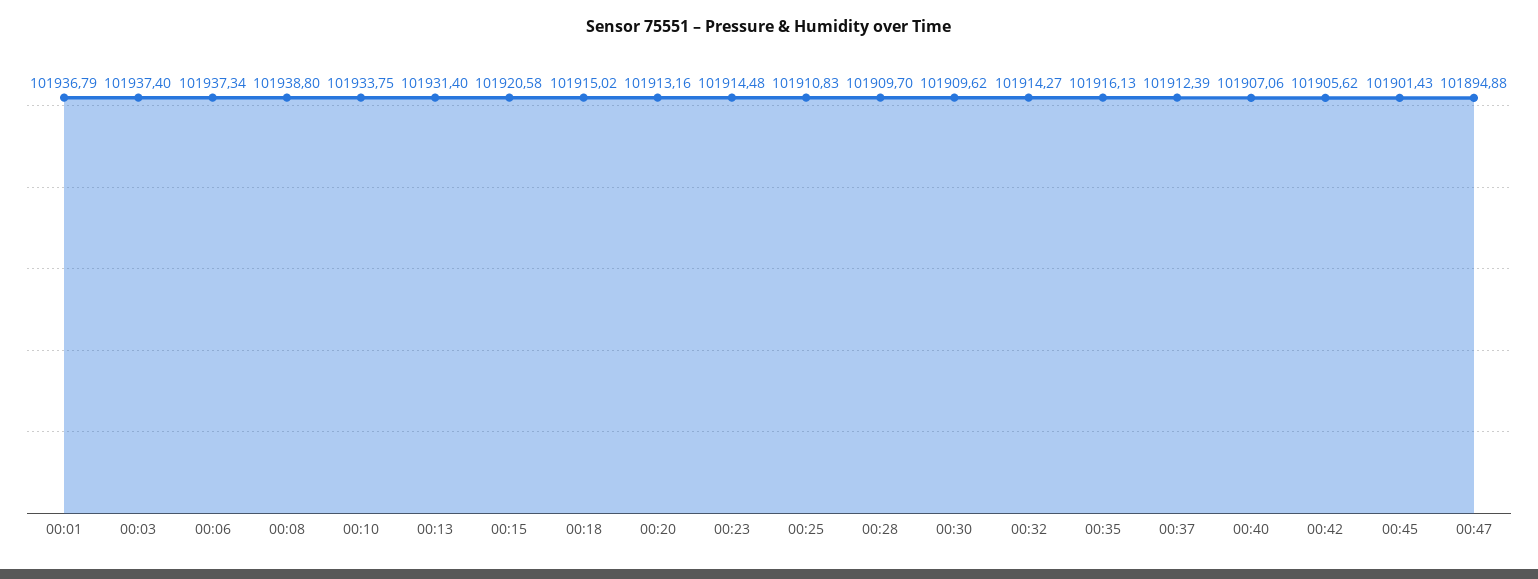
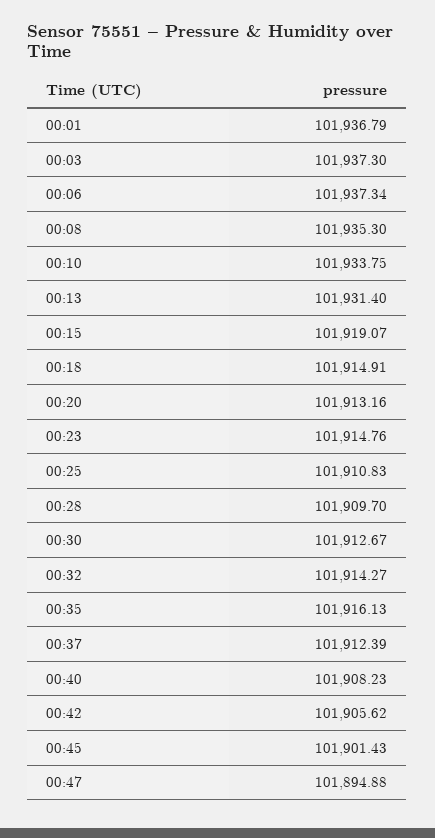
  {
    "00:01": 101936.79,
-   "00:03": 101937.4,
+   "00:03": 101937.3,
    "00:06": 101937.34,
-   "00:08": 101938.8,
+   "00:08": 101935.3,
    "00:10": 101933.75,
    "00:13": 101931.4,
-   "00:15": 101920.58,
+   "00:15": 101919.07,
-   "00:18": 101915.02,
+   "00:18": 101914.91,
    "00:20": 101913.16,
-   "00:23": 101914.48,
+   "00:23": 101914.76,
    "00:25": 101910.83,
    "00:28": 101909.7,
-   "00:30": 101909.62,
+   "00:30": 101912.67,
    "00:32": 101914.27,
    "00:35": 101916.13,
    "00:37": 101912.39,
-   "00:40": 101907.06,
+   "00:40": 101908.23,
    "00:42": 101905.62,
    "00:45": 101901.43,
    "00:47": 101894.88
  }

